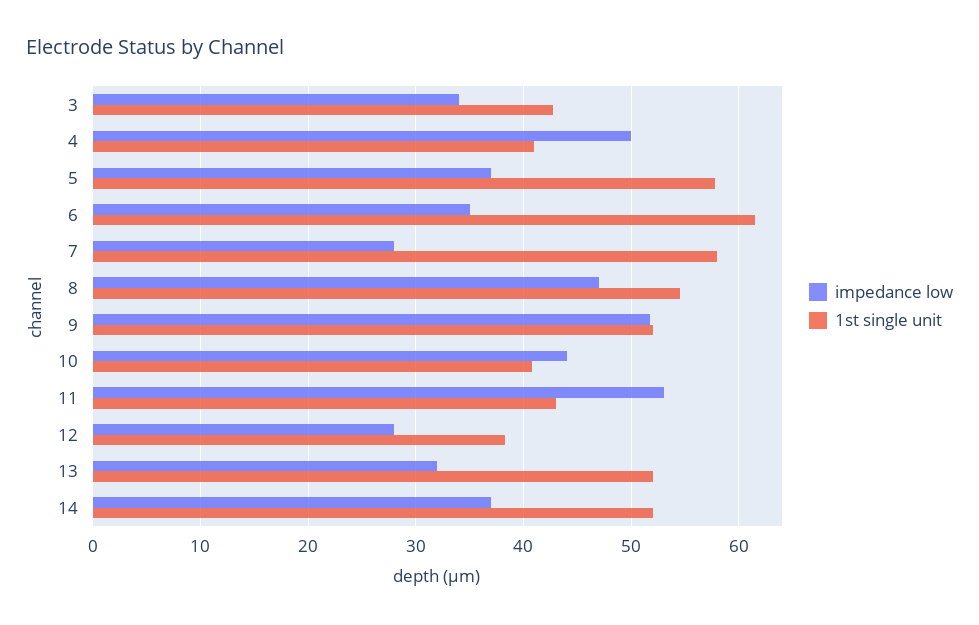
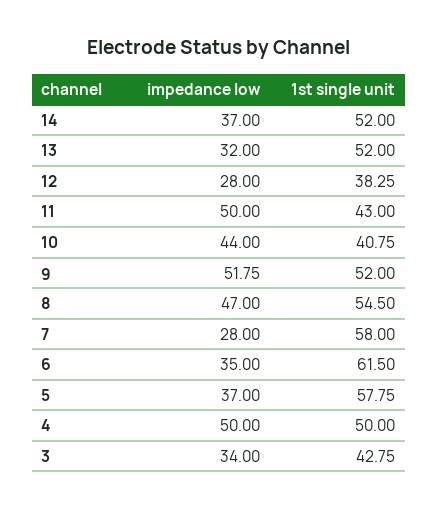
  {
    "impedance low": {
      "3": 34,
      "4": 50,
      "5": 37,
      "6": 35,
      "7": 28,
      "8": 47,
      "9": 51.75,
      "10": 44,
-     "11": 53,
+     "11": 50,
      "12": 28,
      "13": 32,
      "14": 37
    },
    "1st single unit": {
      "3": 42.75,
-     "4": 41,
+     "4": 50,
      "5": 57.75,
      "6": 61.5,
      "7": 58,
      "8": 54.5,
      "9": 52,
      "10": 40.75,
      "11": 43,
      "12": 38.25,
      "13": 52,
      "14": 52
    }
  }

